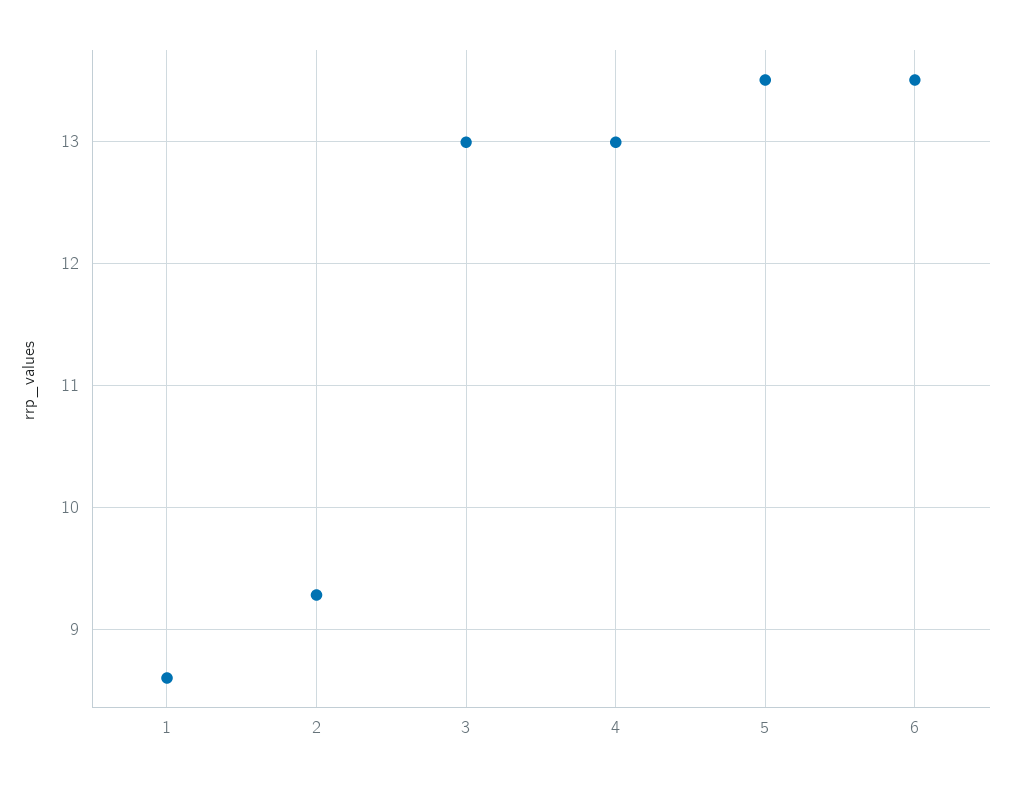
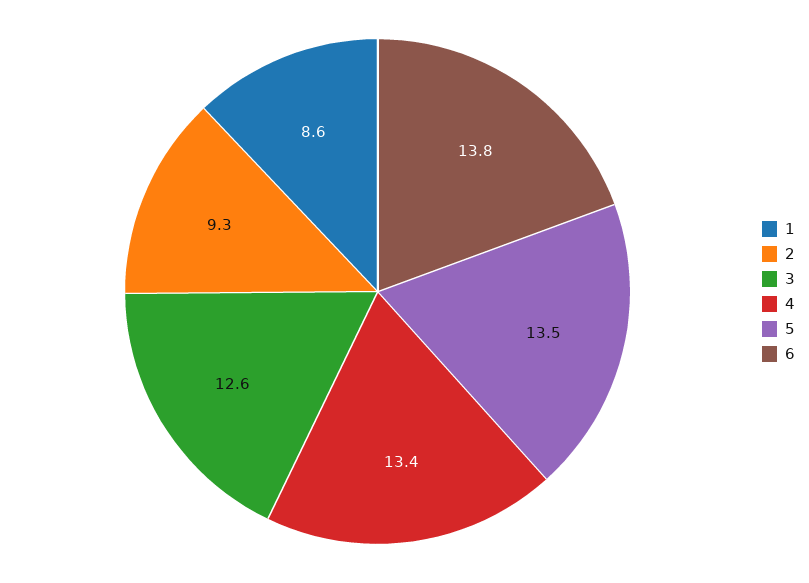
  {
    "1": 8.6,
    "2": 9.3,
-   "3": 13,
+   "3": 12.6,
-   "4": 13,
+   "4": 13.4,
    "5": 13.5,
-   "6": 13.5
+   "6": 13.8
  }

